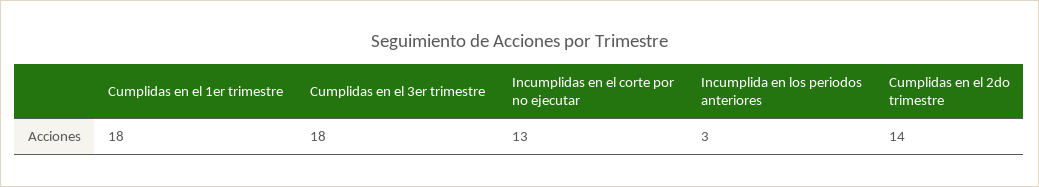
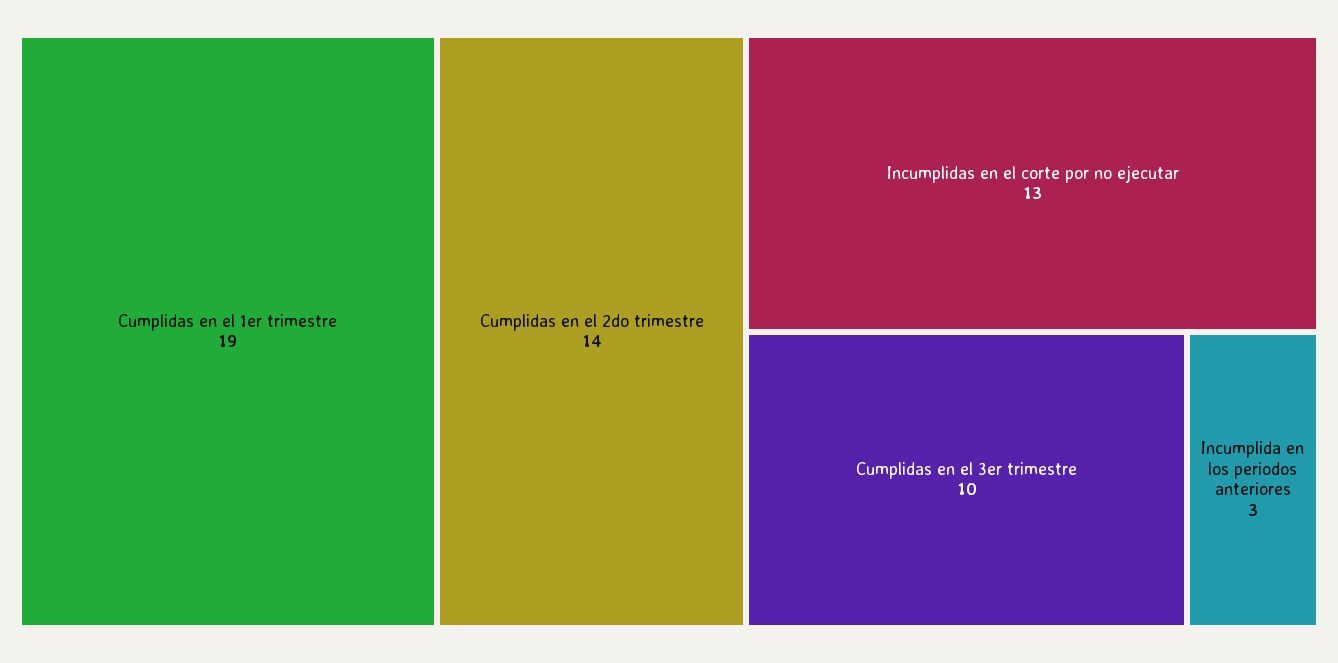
  {
-   "Cumplidas en el 1er trimestre": 18,
+   "Cumplidas en el 1er trimestre": 19,
-   "Cumplidas en el 3er trimestre": 18,
+   "Cumplidas en el 3er trimestre": 10,
    "Incumplidas en el corte por no ejecutar": 13,
    "Incumplida en los periodos anteriores": 3,
    "Cumplidas en el 2do trimestre": 14
  }

